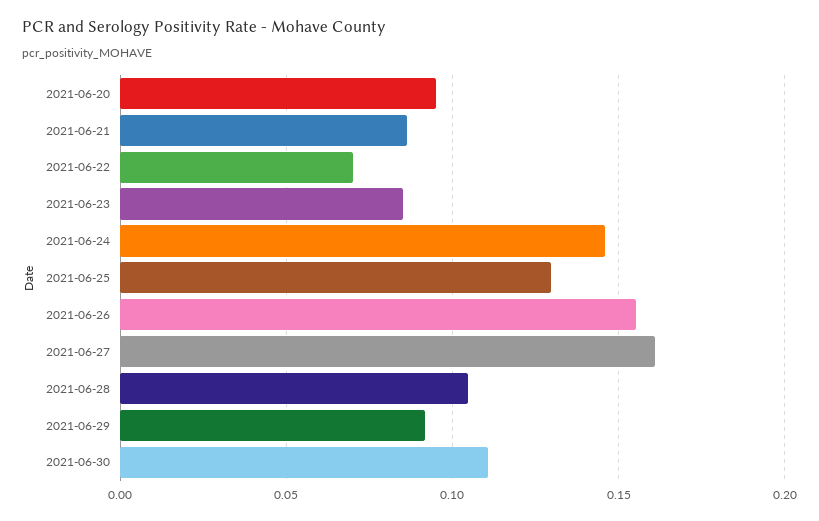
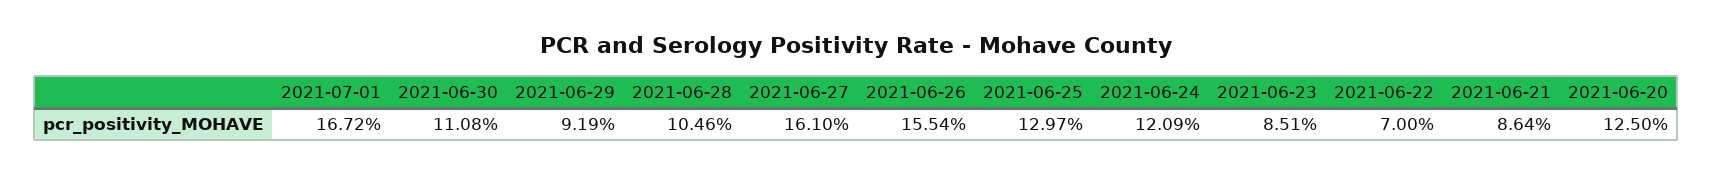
  {
-   "2021-06-20": 0.095,
+   "2021-06-20": 0.125,
    "2021-06-21": 0.0864,
    "2021-06-22": 0.07,
    "2021-06-23": 0.0851,
-   "2021-06-24": 0.145,
+   "2021-06-24": 0.1209,
    "2021-06-25": 0.1297,
    "2021-06-26": 0.1554,
    "2021-06-27": 0.161,
    "2021-06-28": 0.1046,
    "2021-06-29": 0.0919,
-   "2021-06-30": 0.1108
+   "2021-06-30": 0.1108,
+   "2021-07-01": 0.1672
  }

